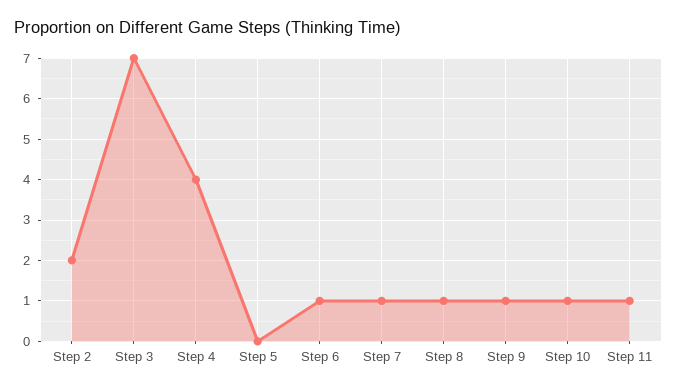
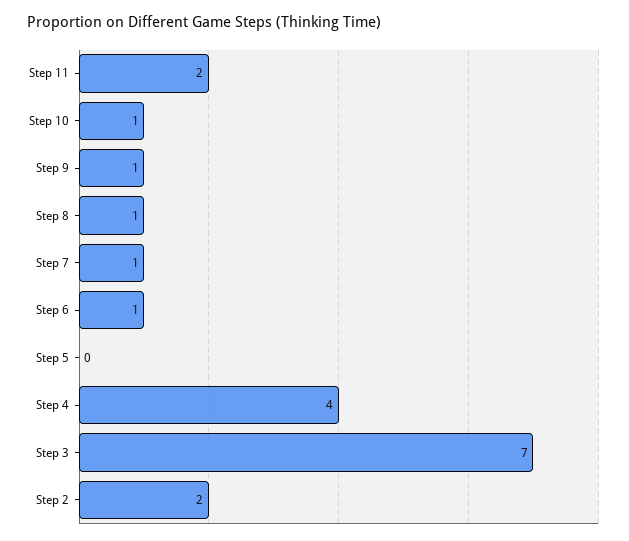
  {
    "Step 2": 2,
    "Step 3": 7,
    "Step 4": 4,
    "Step 5": 0,
    "Step 6": 1,
    "Step 7": 1,
    "Step 8": 1,
    "Step 9": 1,
    "Step 10": 1,
-   "Step 11": 1
+   "Step 11": 2
  }

